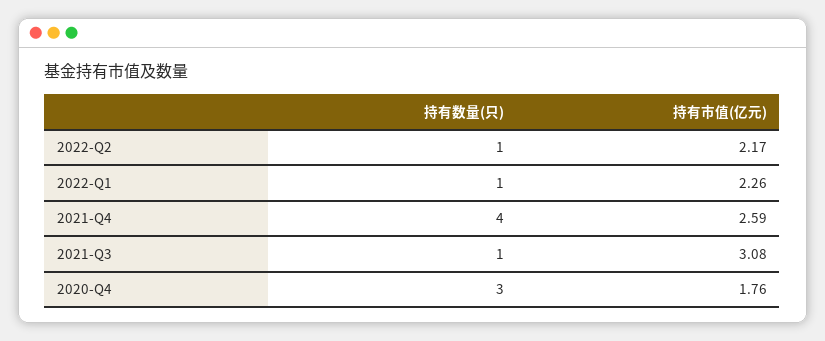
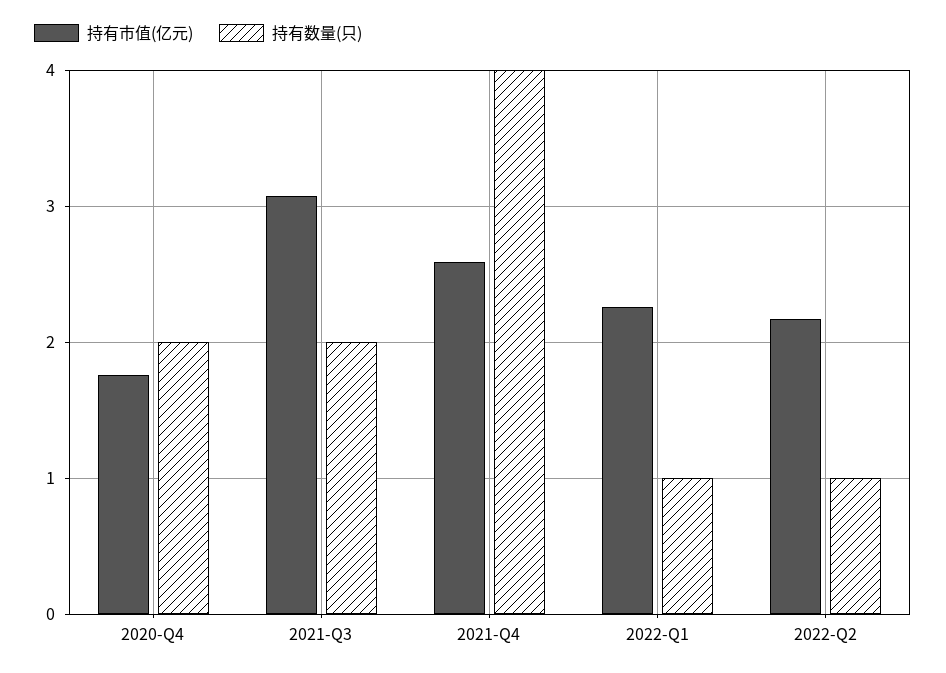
  {
    "持有数量(只)": {
      "2022-Q2": 1,
      "2022-Q1": 1,
      "2021-Q4": 4,
-     "2021-Q3": 1,
+     "2021-Q3": 2,
-     "2020-Q4": 3
+     "2020-Q4": 2
    },
    "持有市值(亿元)": {
      "2022-Q2": 2.17,
      "2022-Q1": 2.26,
      "2021-Q4": 2.59,
      "2021-Q3": 3.08,
      "2020-Q4": 1.76
    }
  }

